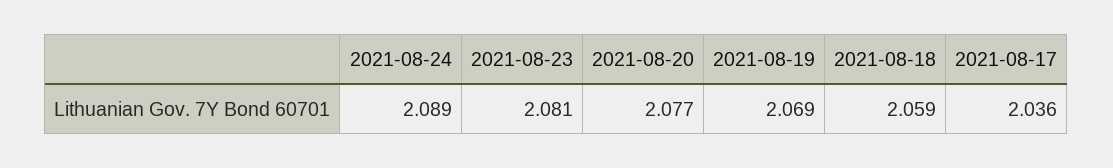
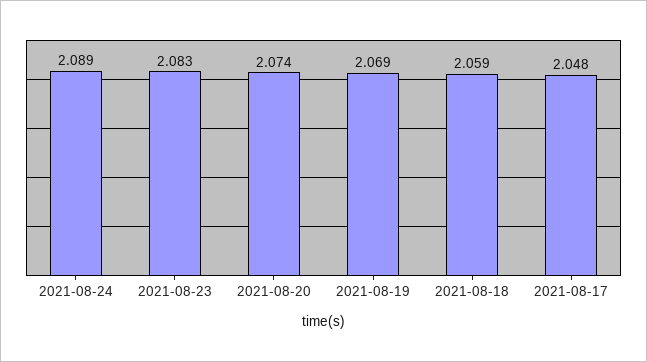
  {
    "2021-08-24": 2.089,
-   "2021-08-23": 2.081,
+   "2021-08-23": 2.083,
-   "2021-08-20": 2.077,
+   "2021-08-20": 2.074,
    "2021-08-19": 2.069,
    "2021-08-18": 2.059,
-   "2021-08-17": 2.036
+   "2021-08-17": 2.048
  }

